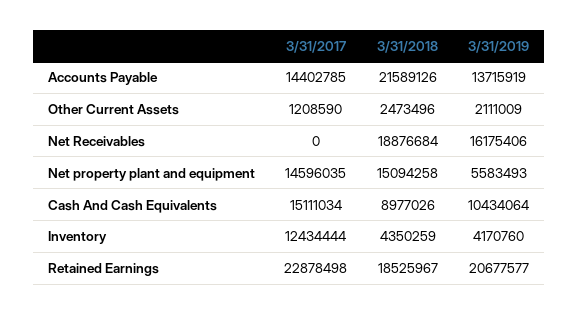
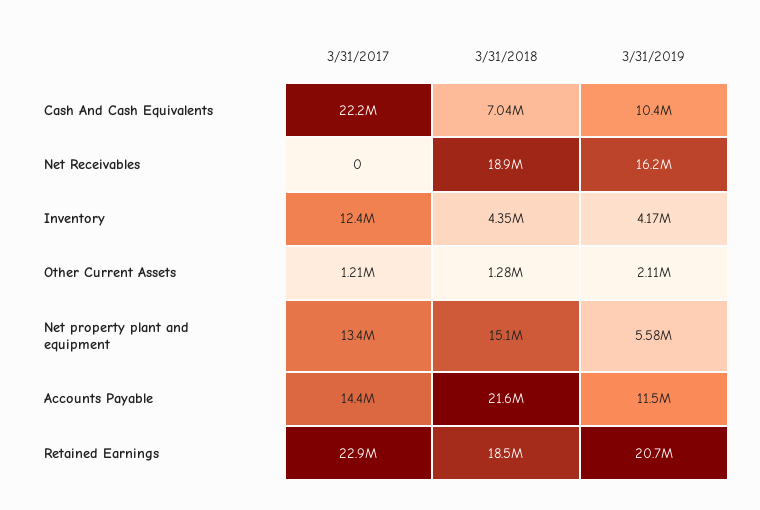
  {
    "3/31/2017": {
      "Accounts Payable": 14402785,
      "Other Current Assets": 1208590,
      "Net Receivables": 0,
-     "Net property plant and equipment": 14596035,
+     "Net property plant and equipment": 13400000,
-     "Cash And Cash Equivalents": 15111034,
+     "Cash And Cash Equivalents": 22200000,
      "Inventory": 12434444,
      "Retained Earnings": 22878498
    },
    "3/31/2018": {
      "Accounts Payable": 21589126,
-     "Other Current Assets": 2473496,
+     "Other Current Assets": 1280000,
      "Net Receivables": 18876684,
      "Net property plant and equipment": 15094258,
-     "Cash And Cash Equivalents": 8977026,
+     "Cash And Cash Equivalents": 7040000,
      "Inventory": 4350259,
      "Retained Earnings": 18525967
    },
    "3/31/2019": {
-     "Accounts Payable": 13715919,
+     "Accounts Payable": 11500000,
      "Other Current Assets": 2111009,
      "Net Receivables": 16175406,
      "Net property plant and equipment": 5583493,
      "Cash And Cash Equivalents": 10434064,
      "Inventory": 4170760,
      "Retained Earnings": 20677577
    }
  }

